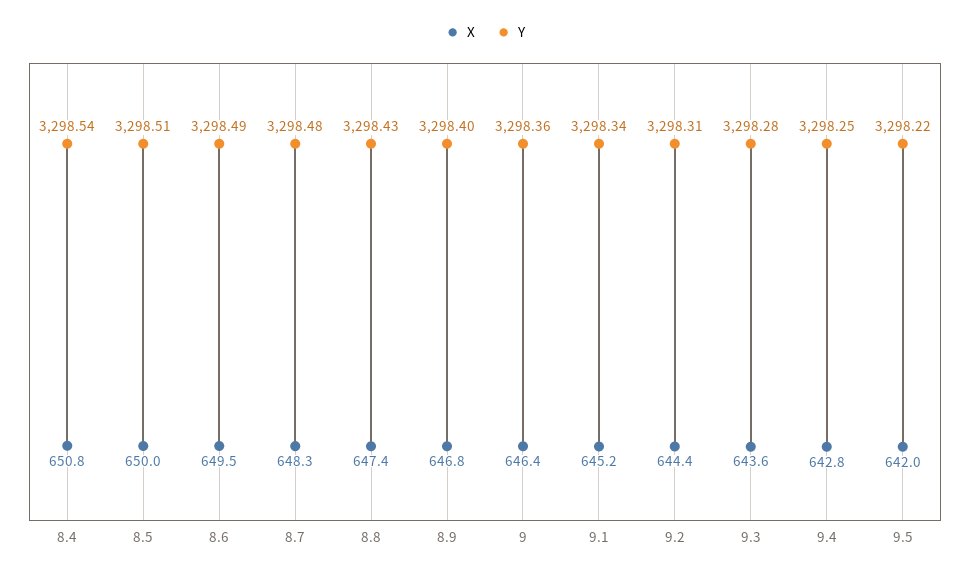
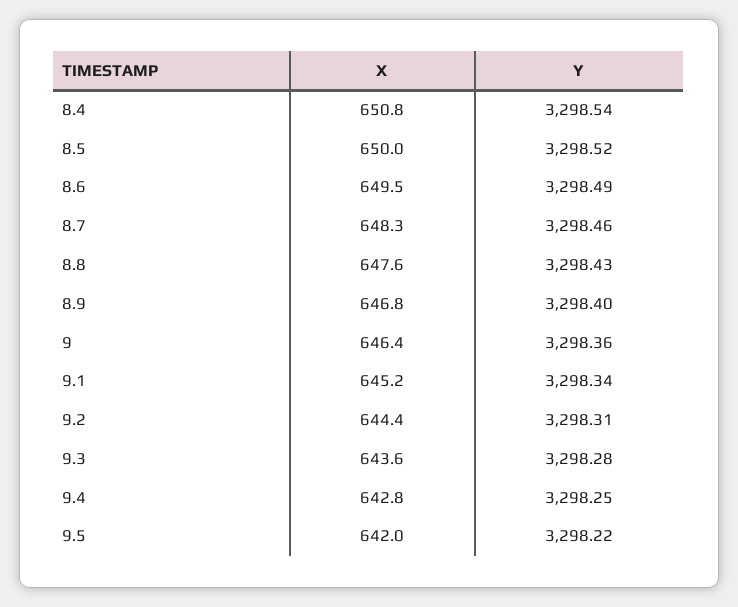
  {
    "X": {
      "8.4": 650.8,
      "8.5": 650,
      "8.6": 649.5,
      "8.7": 648.3,
-     "8.8": 647.4,
+     "8.8": 647.6,
      "8.9": 646.8,
      "9": 646.4,
      "9.1": 645.2,
      "9.2": 644.4,
      "9.3": 643.6,
      "9.4": 642.8,
      "9.5": 642
    },
    "Y": {
      "8.4": 3298.54,
-     "8.5": 3298.51,
+     "8.5": 3298.52,
      "8.6": 3298.49,
-     "8.7": 3298.48,
+     "8.7": 3298.46,
      "8.8": 3298.43,
      "8.9": 3298.4,
      "9": 3298.36,
      "9.1": 3298.34,
      "9.2": 3298.31,
      "9.3": 3298.28,
      "9.4": 3298.25,
      "9.5": 3298.22
    }
  }

